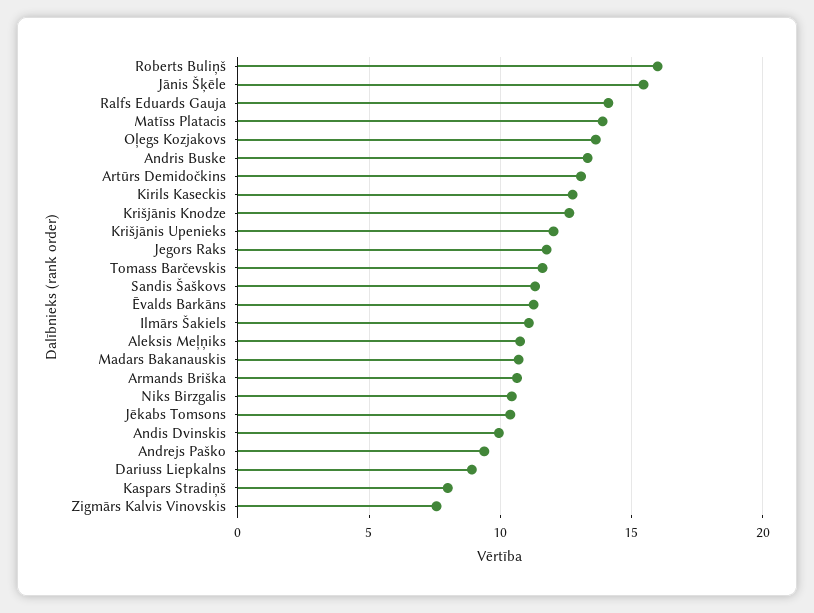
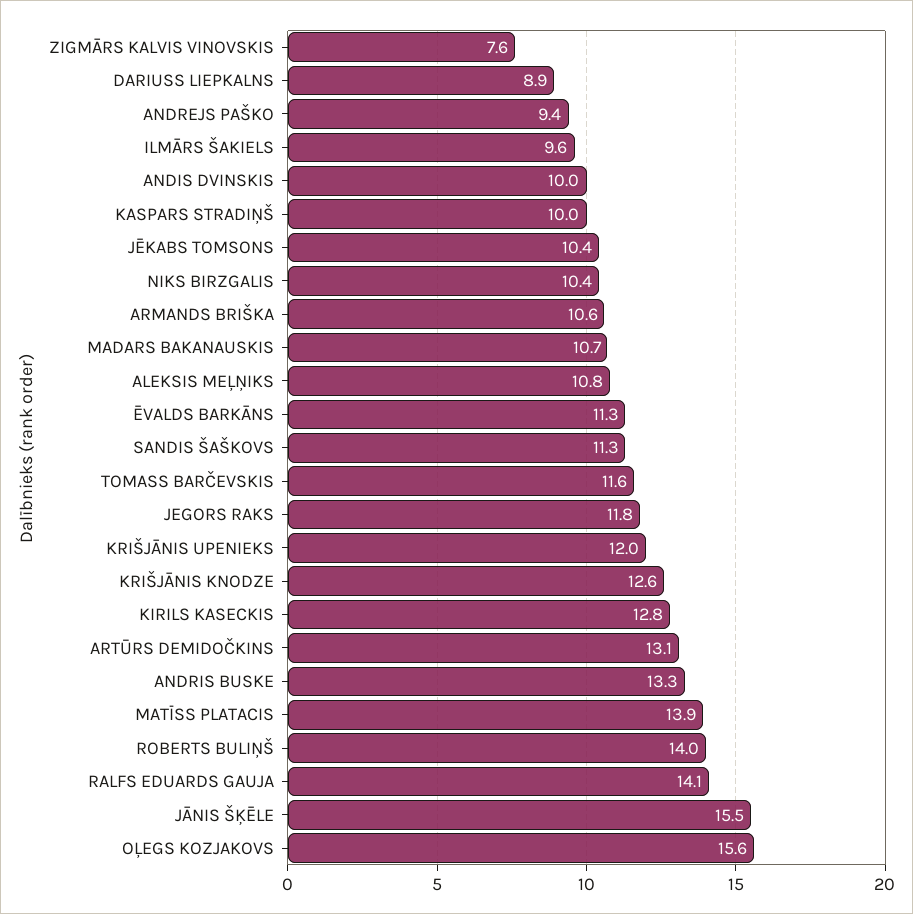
  {
-   "Roberts Buliņš": 16,
+   "Roberts Buliņš": 14,
    "Jānis Šķēle": 15.5,
    "Ralfs Eduards Gauja": 14.1,
    "Matīss Platacis": 13.9,
-   "Oļegs Kozjakovs": 13.5,
+   "Oļegs Kozjakovs": 15.6,
    "Andris Buske": 13.3,
    "Artūrs Demidočkins": 13.1,
    "Kirils Kaseckis": 12.8,
    "Krišjānis Knodze": 12.6,
    "Krišjānis Upenieks": 12,
    "Jegors Raks": 11.8,
    "Tomass Barčevskis": 11.6,
    "Sandis Šaškovs": 11.3,
    "Ēvalds Barkāns": 11.3,
-   "Ilmārs Šakiels": 11,
+   "Ilmārs Šakiels": 9.6,
    "Aleksis Meļņiks": 10.8,
    "Madars Bakanauskis": 10.7,
    "Armands Briška": 10.6,
    "Niks Birzgalis": 10.4,
    "Jēkabs Tomsons": 10.4,
    "Andis Dvinskis": 10,
    "Andrejs Paško": 9.4,
    "Dariuss Liepkalns": 8.9,
-   "Kaspars Stradiņš": 8,
+   "Kaspars Stradiņš": 10,
    "Zigmārs Kalvis Vinovskis": 7.6
  }

